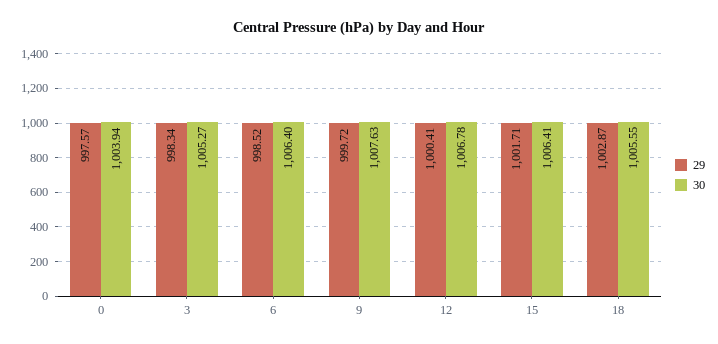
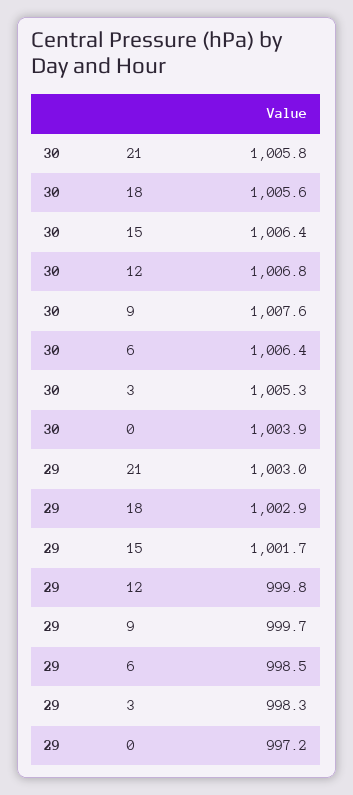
  {
    "29": {
-     "0": 997.57,
+     "0": 997.2,
      "3": 998.34,
      "6": 998.52,
      "9": 999.72,
-     "12": 1000.41,
+     "12": 999.8,
      "15": 1001.71,
-     "18": 1002.87
+     "18": 1002.87,
+     "21": 1003
    },
    "30": {
      "0": 1003.94,
      "3": 1005.27,
      "6": 1006.4,
      "9": 1007.63,
      "12": 1006.78,
      "15": 1006.41,
-     "18": 1005.55
+     "18": 1005.55,
+     "21": 1005.8
    }
  }

